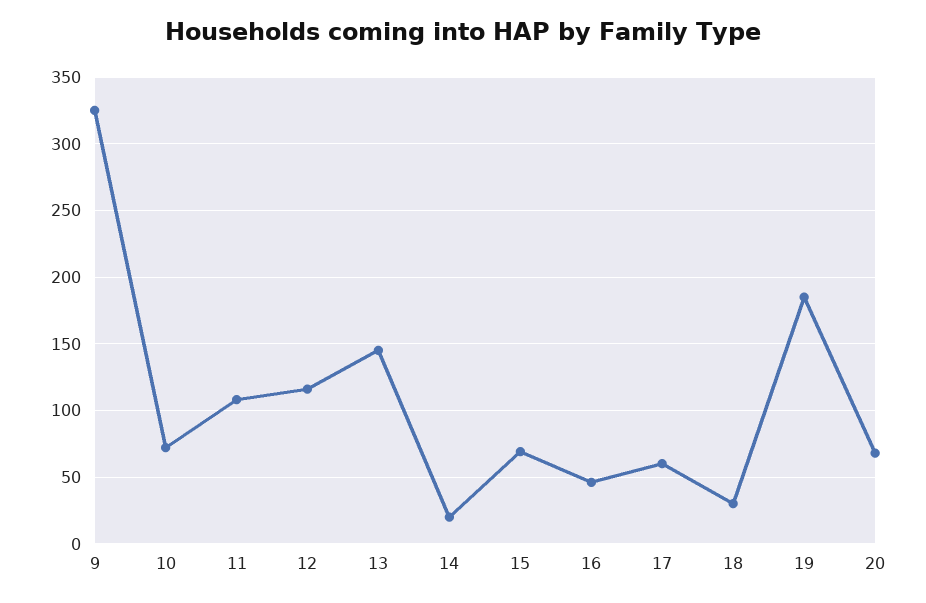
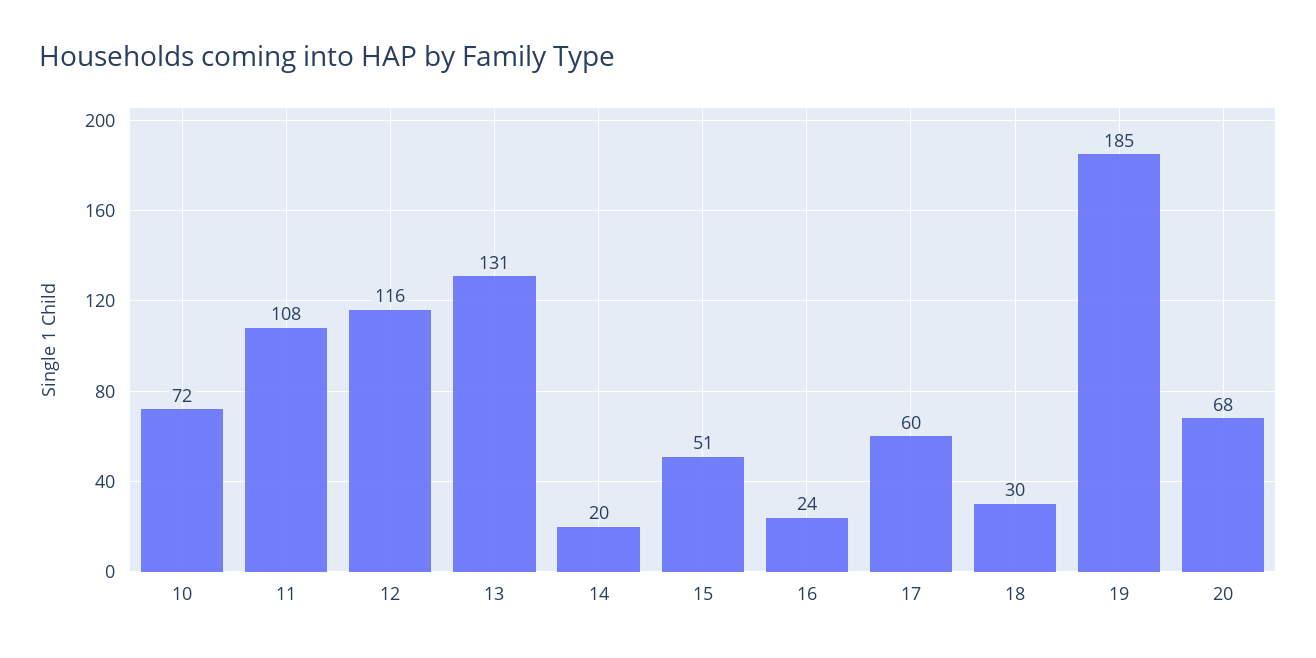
  {
-   "9": 325,
    "10": 72,
    "11": 108,
    "12": 116,
-   "13": 145,
+   "13": 131,
    "14": 20,
-   "15": 70,
+   "15": 51,
-   "16": 45,
+   "16": 24,
    "17": 60,
    "18": 30,
    "19": 185,
    "20": 68
  }

